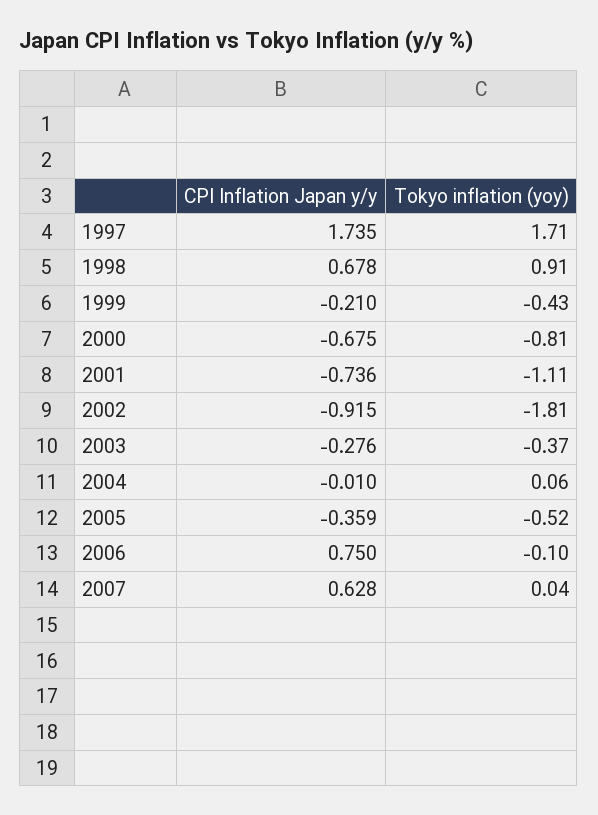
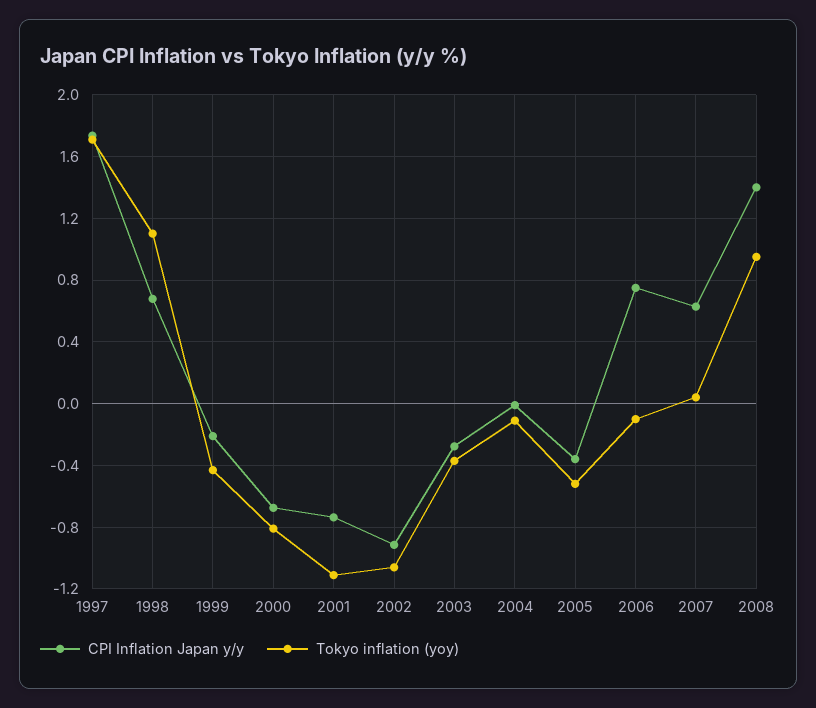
  {
    "CPI Inflation Japan y/y": {
      "1997": 1.735,
      "1998": 0.678,
      "1999": -0.21,
      "2000": -0.675,
      "2001": -0.736,
      "2002": -0.915,
      "2003": -0.276,
      "2004": -0.01,
      "2005": -0.359,
      "2006": 0.75,
-     "2007": 0.628
+     "2007": 0.628,
+     "2008": 1.4
    },
    "Tokyo inflation (yoy)": {
      "1997": 1.71,
-     "1998": 0.91,
+     "1998": 1.1,
      "1999": -0.43,
      "2000": -0.81,
      "2001": -1.11,
-     "2002": -1.81,
+     "2002": -1.05,
      "2003": -0.37,
-     "2004": 0.06,
+     "2004": -0.1,
      "2005": -0.52,
      "2006": -0.1,
-     "2007": 0.04
+     "2007": 0.04,
+     "2008": 0.95
    }
  }

